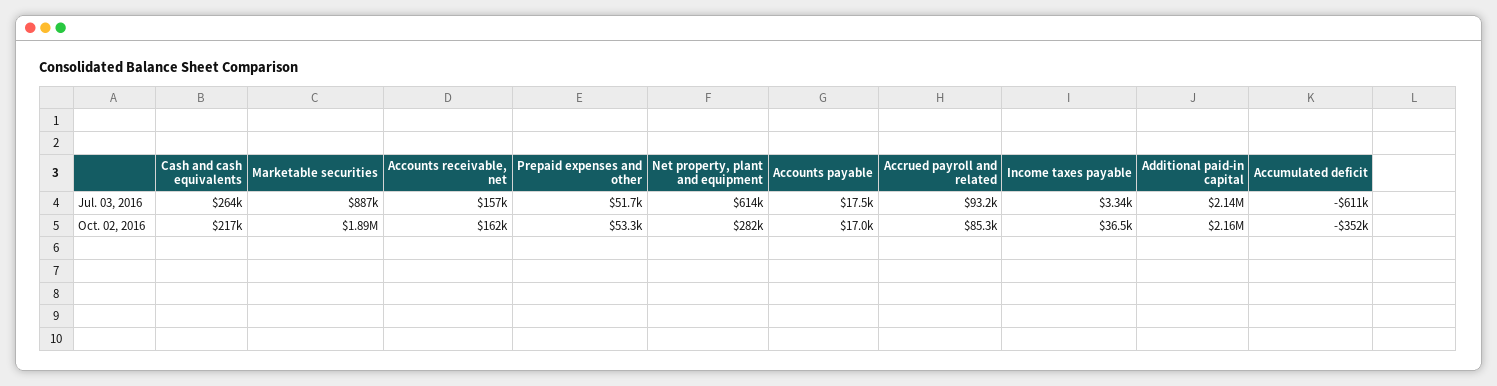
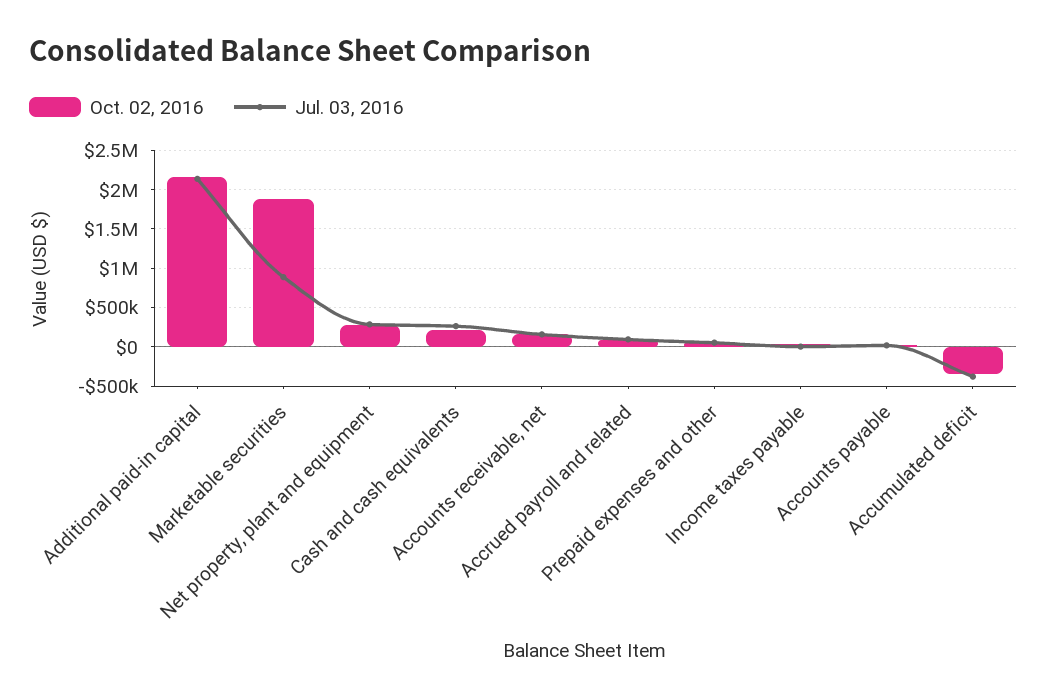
  {
    "Jul. 03, 2016": {
      "Cash and cash equivalents": 264000,
      "Marketable securities": 887000,
      "Accounts receivable, net": 157000,
      "Prepaid expenses and other": 51700,
-     "Net property, plant and equipment": 614000,
+     "Net property, plant and equipment": 300000,
      "Accounts payable": 17500,
      "Accrued payroll and related": 93200,
      "Income taxes payable": 3340,
      "Additional paid-in capital": 2140000,
-     "Accumulated deficit": -611000
+     "Accumulated deficit": -400000
    },
    "Oct. 02, 2016": {
      "Cash and cash equivalents": 217000,
      "Marketable securities": 1890000,
      "Accounts receivable, net": 162000,
      "Prepaid expenses and other": 53300,
      "Net property, plant and equipment": 282000,
      "Accounts payable": 17000,
      "Accrued payroll and related": 85300,
      "Income taxes payable": 36500,
      "Additional paid-in capital": 2160000,
      "Accumulated deficit": -352000
    }
  }

